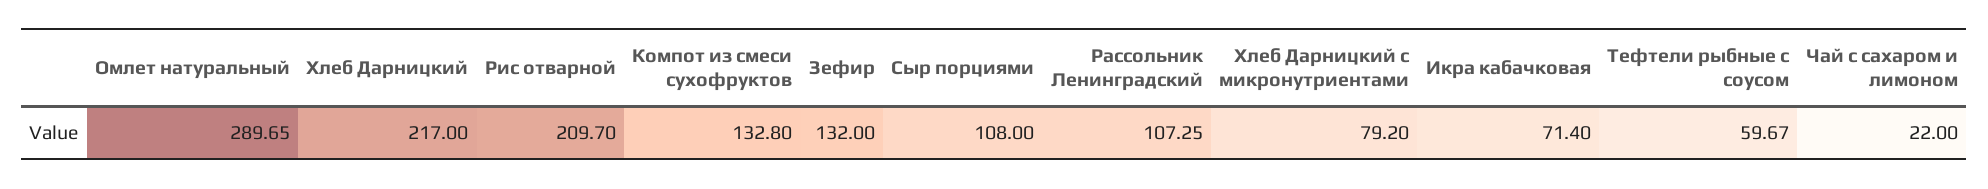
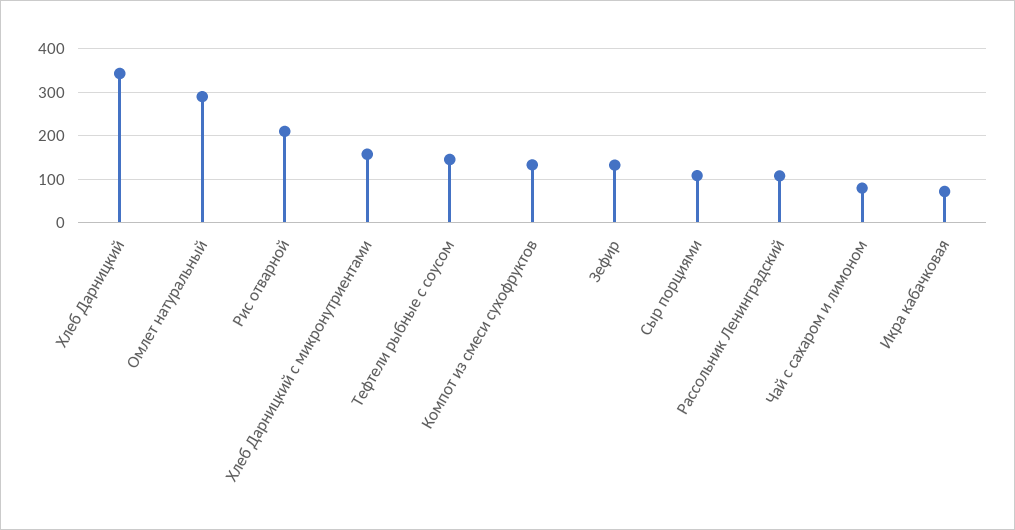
  {
    "Омлет натуральный": 289.65,
-   "Хлеб Дарницкий": 217,
+   "Хлеб Дарницкий": 340,
    "Рис отварной": 209.7,
    "Компот из смеси сухофруктов": 132.8,
    "Зефир": 132,
    "Сыр порциями": 108,
    "Рассольник Ленинградский": 107.25,
-   "Хлеб Дарницкий с микронутриентами": 79.2,
+   "Хлеб Дарницкий с микронутриентами": 160,
    "Икра кабачковая": 71.4,
-   "Тефтели рыбные с соусом": 59.67,
+   "Тефтели рыбные с соусом": 140,
-   "Чай с сахаром и лимоном": 22
+   "Чай с сахаром и лимоном": 80
  }

